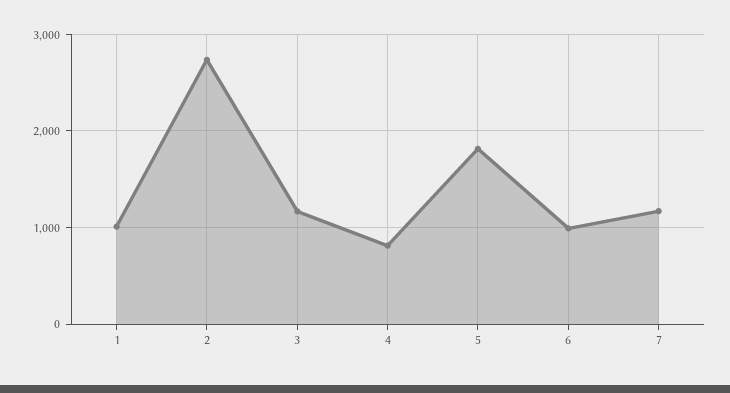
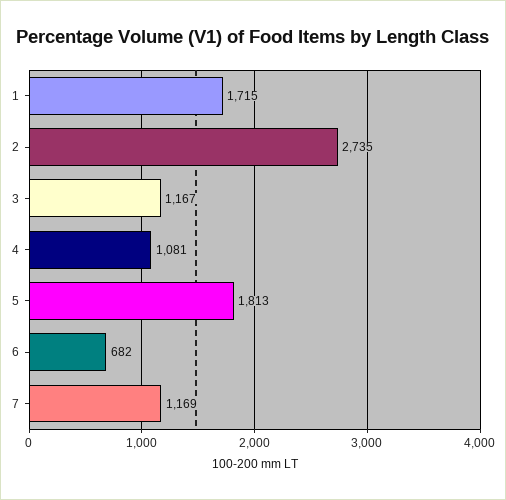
  {
-   "1": 1000,
+   "1": 1715,
    "2": 2735,
    "3": 1167,
-   "4": 800,
+   "4": 1081,
    "5": 1813,
-   "6": 1000,
+   "6": 682,
    "7": 1169
  }

